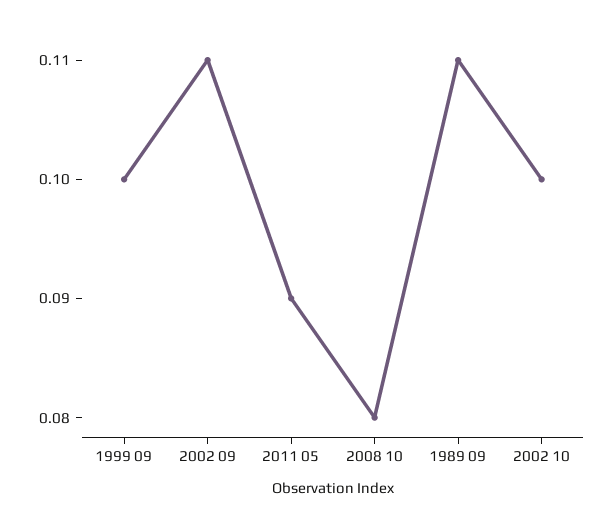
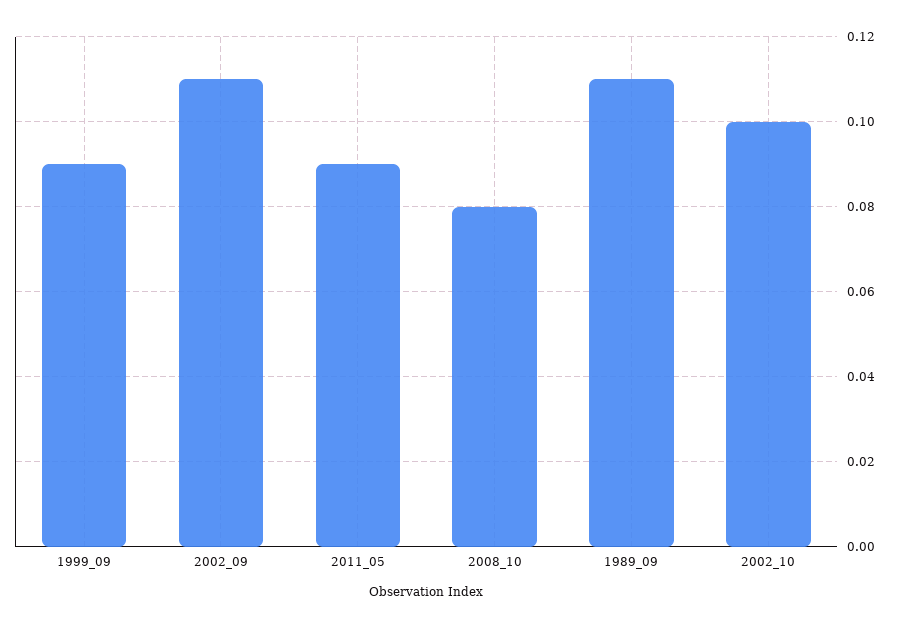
  {
-   "1999 09": 0.1,
+   "1999 09": 0.09,
    "2002 09": 0.11,
    "2011 05": 0.09,
    "2008 10": 0.08,
    "1989 09": 0.11,
    "2002 10": 0.1
  }

